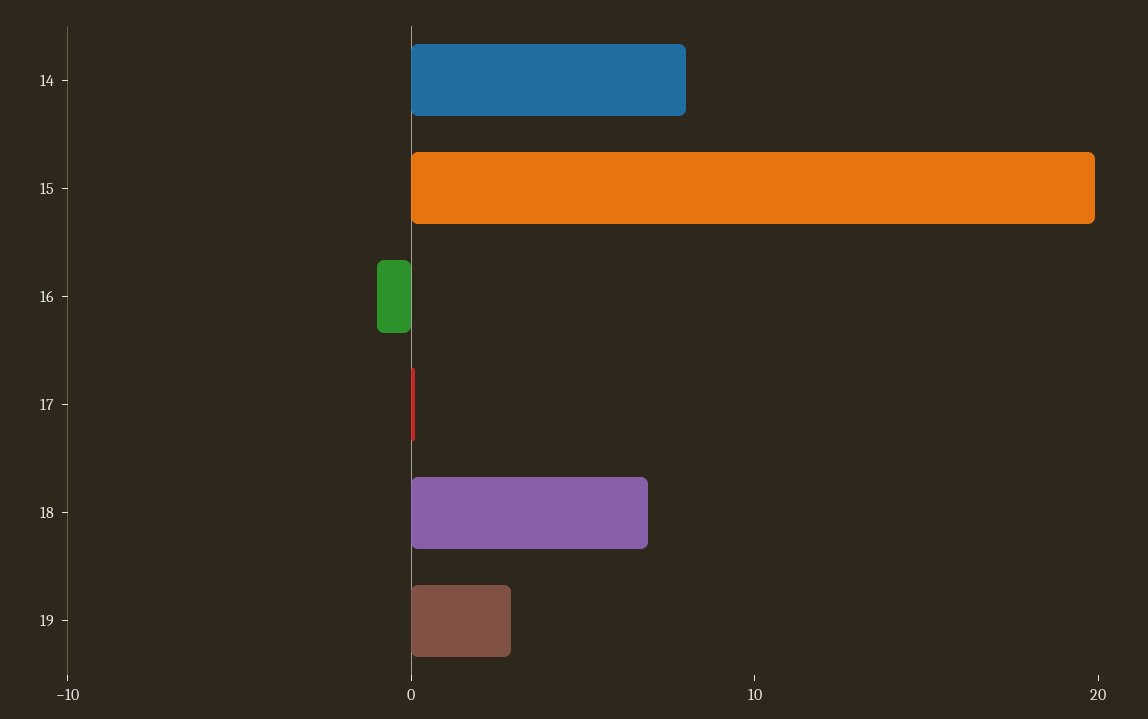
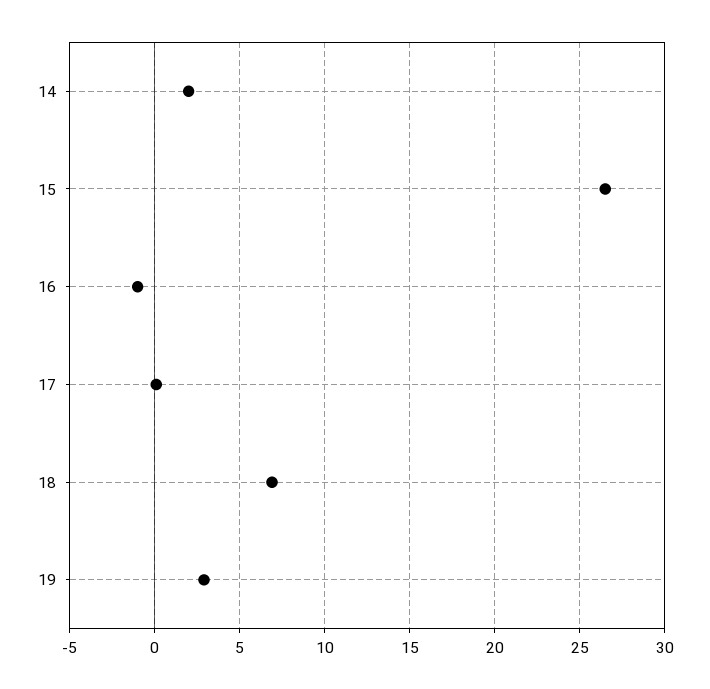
  {
-   "14": 8,
+   "14": 2,
-   "15": 20,
+   "15": 26.5,
    "16": -1,
    "17": 0,
    "18": 7,
    "19": 3
  }

